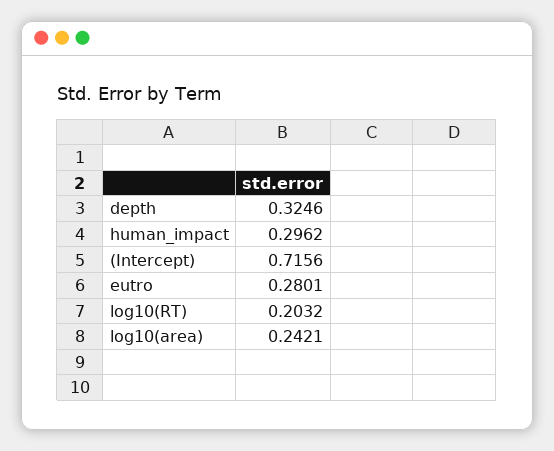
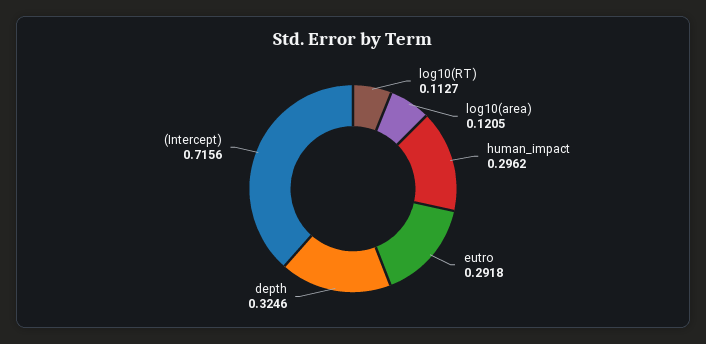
  {
    "depth": 0.3246,
    "human_impact": 0.2962,
    "(Intercept)": 0.7156,
-   "eutro": 0.2801,
+   "eutro": 0.2918,
-   "log10(RT)": 0.2032,
+   "log10(RT)": 0.1127,
-   "log10(area)": 0.2421
+   "log10(area)": 0.1205
  }

